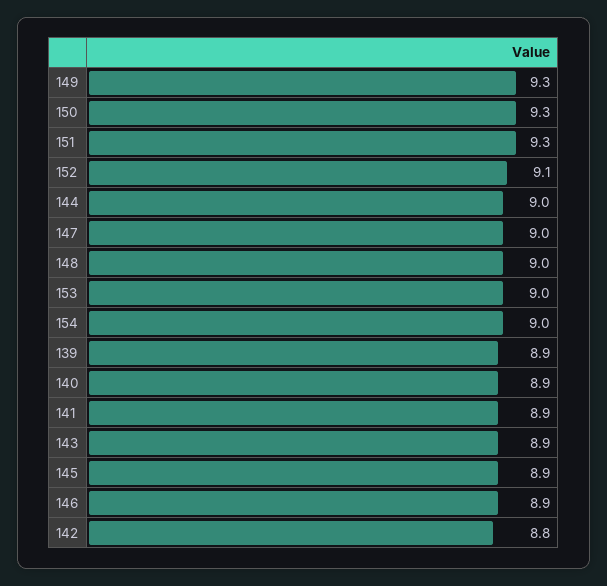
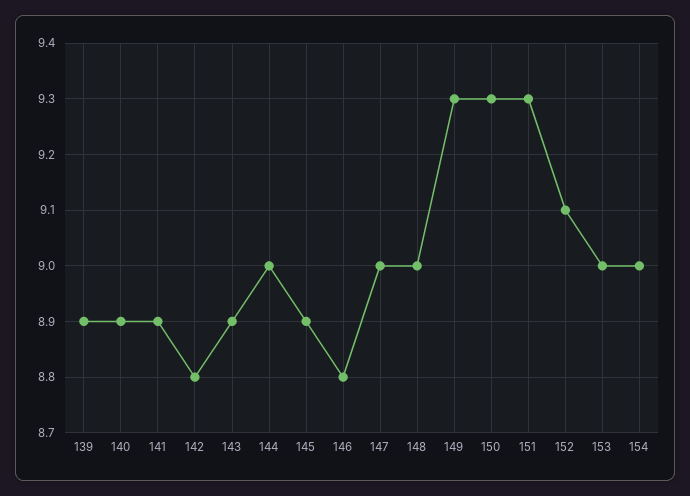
  {
    "149": 9.3,
    "150": 9.3,
    "151": 9.3,
    "152": 9.1,
    "144": 9,
    "147": 9,
    "148": 9,
    "153": 9,
    "154": 9,
    "139": 8.9,
    "140": 8.9,
    "141": 8.9,
    "143": 8.9,
    "145": 8.9,
-   "146": 8.9,
+   "146": 8.8,
    "142": 8.8
  }

